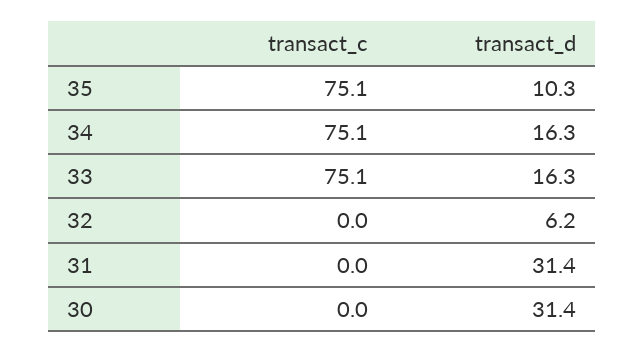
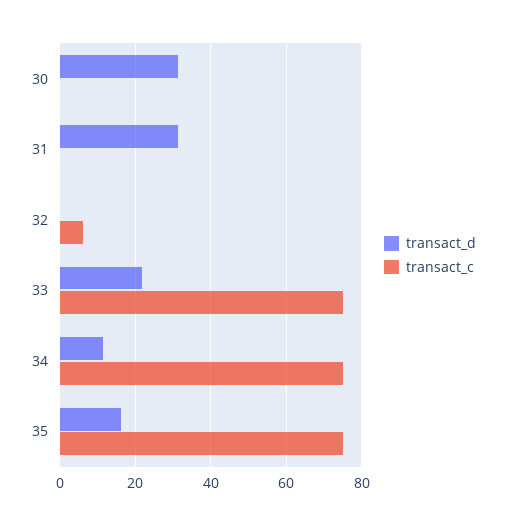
  {
    "transact_c": {
      "35": 75.1,
      "34": 75.1,
      "33": 75.1,
-     "32": 0,
+     "32": 6,
      "31": 0,
      "30": 0
    },
    "transact_d": {
-     "35": 10.3,
+     "35": 16,
-     "34": 16.3,
+     "34": 12,
-     "33": 16.3,
+     "33": 22,
-     "32": 6.2,
+     "32": 0,
      "31": 31.4,
      "30": 31.4
    }
  }

